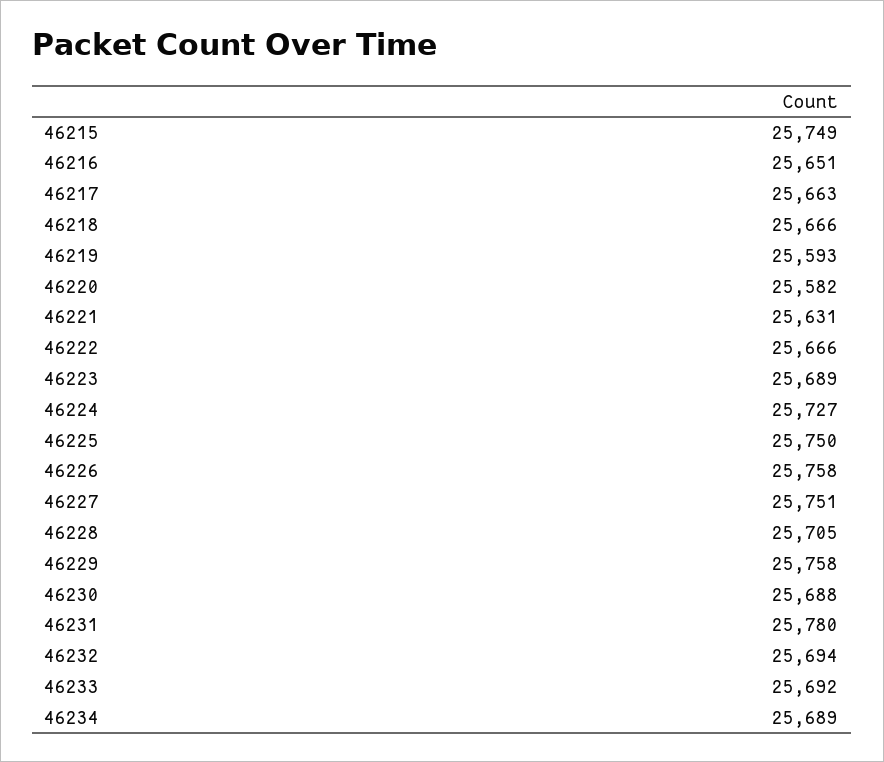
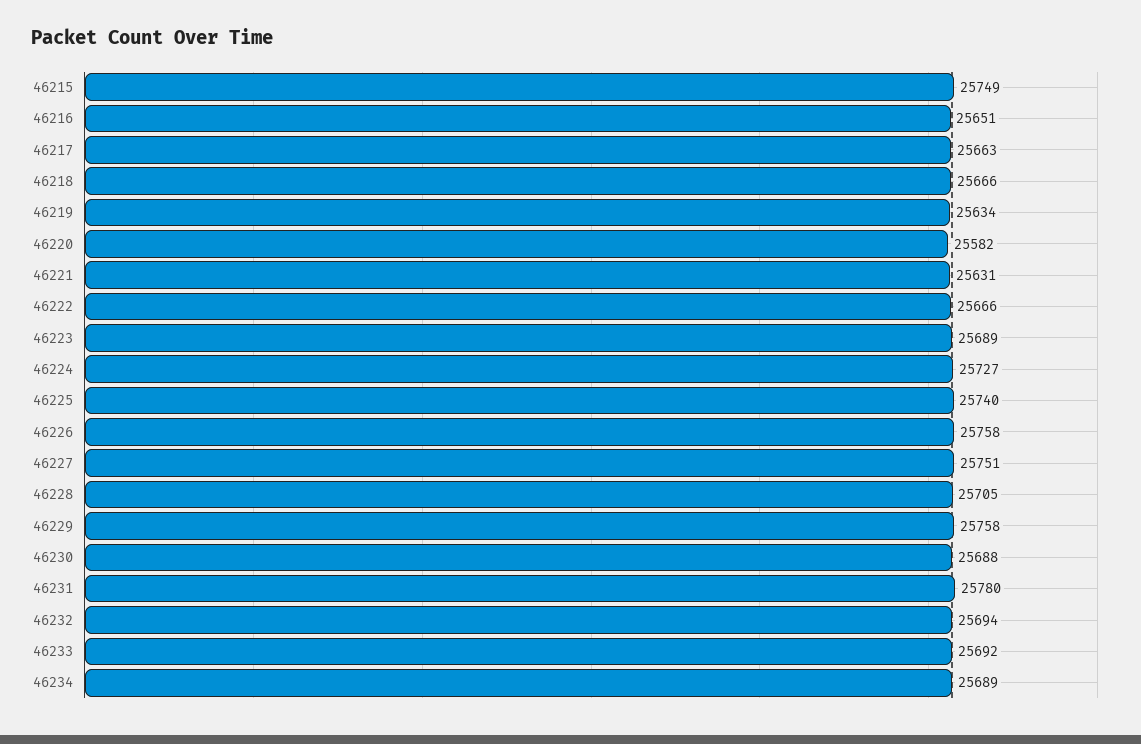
  {
    "46215": 25749,
    "46216": 25651,
    "46217": 25663,
    "46218": 25666,
-   "46219": 25593,
+   "46219": 25634,
    "46220": 25582,
    "46221": 25631,
    "46222": 25666,
    "46223": 25689,
    "46224": 25727,
-   "46225": 25750,
+   "46225": 25740,
    "46226": 25758,
    "46227": 25751,
    "46228": 25705,
    "46229": 25758,
    "46230": 25688,
    "46231": 25780,
    "46232": 25694,
    "46233": 25692,
    "46234": 25689
  }

